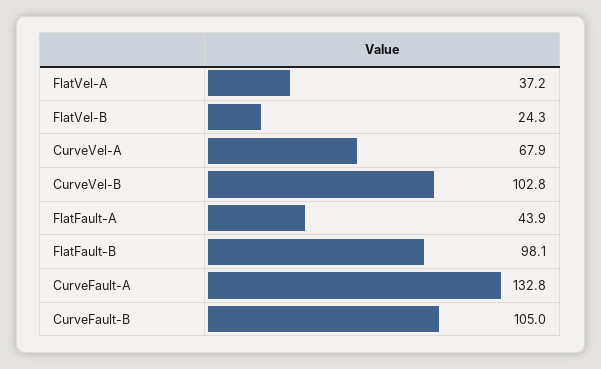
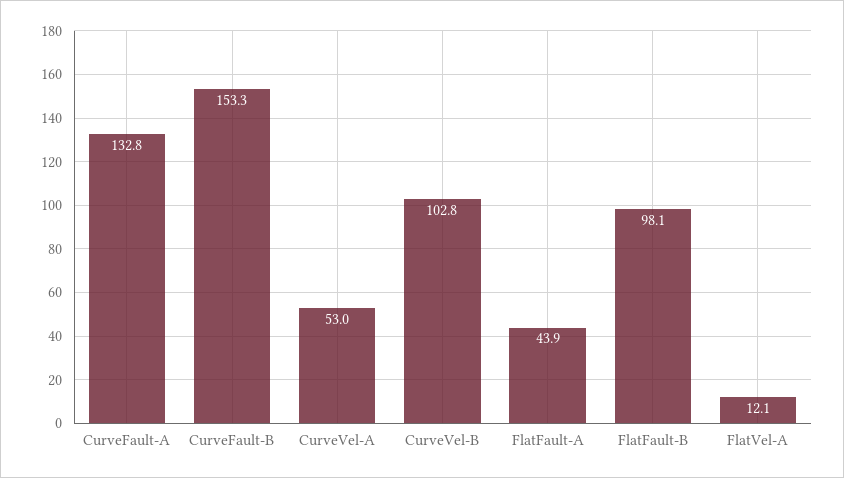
  {
-   "FlatVel-A": 37.2,
+   "FlatVel-A": 12.1,
-   "FlatVel-B": 24.3,
-   "CurveVel-A": 67.9,
+   "CurveVel-A": 53,
    "CurveVel-B": 102.8,
    "FlatFault-A": 43.9,
    "FlatFault-B": 98.1,
    "CurveFault-A": 132.8,
-   "CurveFault-B": 105
+   "CurveFault-B": 153.3
  }

